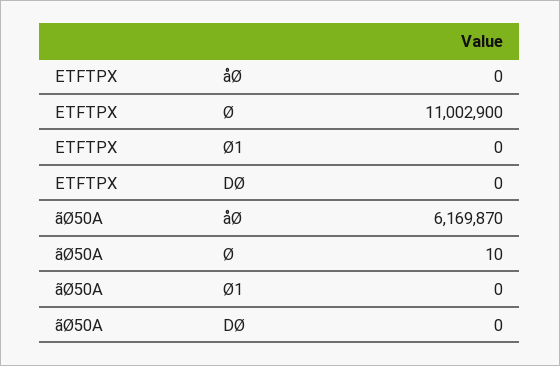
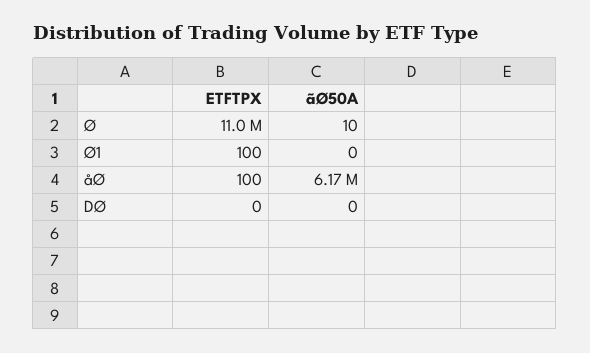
  {
    "ETFTPX": {
-     "åØ": 0,
+     "åØ": 100,
      "Ø": 11002900,
-     "Ø1": 0,
+     "Ø1": 100,
      "DØ": 0
    },
    "ãØ50A": {
      "åØ": 6169870,
      "Ø": 10,
      "Ø1": 0,
      "DØ": 0
    }
  }

